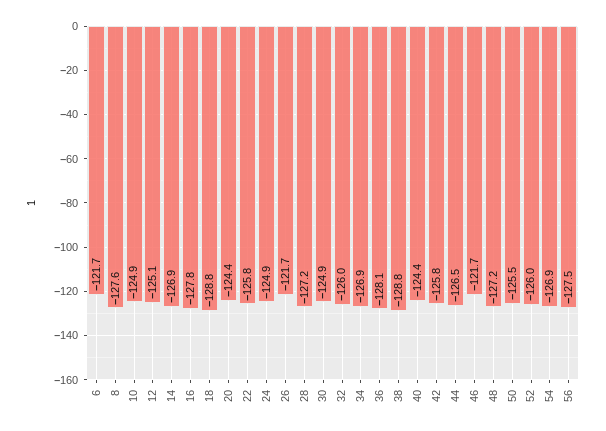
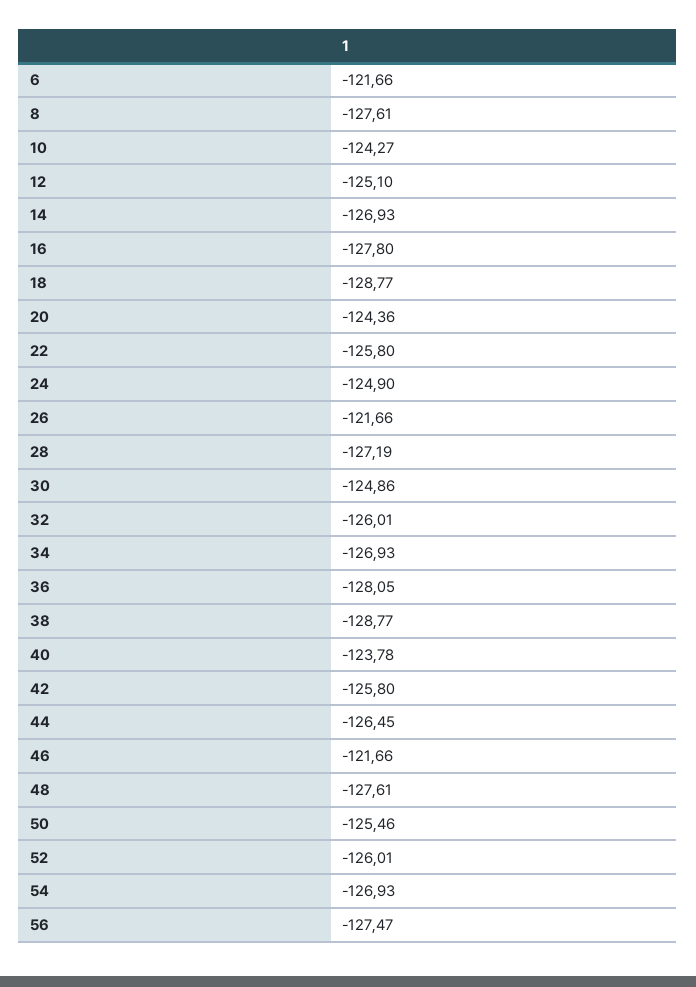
  {
    "6": -121.66,
    "8": -127.61,
-   "10": -124.9,
+   "10": -124.27,
    "12": -125.1,
    "14": -126.93,
    "16": -127.8,
    "18": -128.77,
    "20": -124.36,
    "22": -125.8,
    "24": -124.9,
    "26": -121.66,
    "28": -127.19,
    "30": -124.86,
    "32": -126.01,
    "34": -126.93,
    "36": -128.05,
    "38": -128.77,
-   "40": -124.4,
+   "40": -123.78,
    "42": -125.8,
    "44": -126.45,
    "46": -121.66,
-   "48": -127.2,
+   "48": -127.61,
    "50": -125.46,
    "52": -126.01,
    "54": -126.93,
    "56": -127.47
  }

